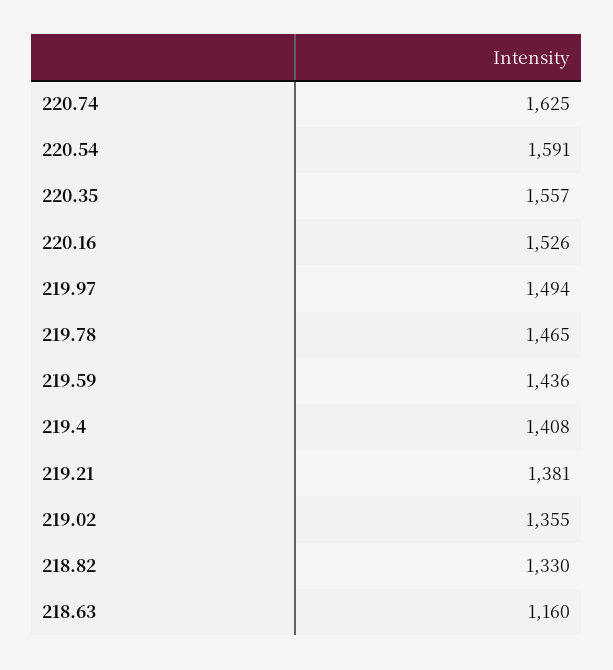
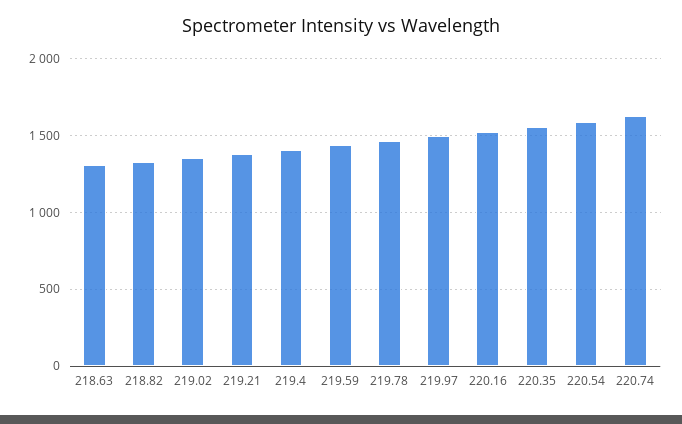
  {
    "220.74": 1625,
    "220.54": 1591,
    "220.35": 1557,
    "220.16": 1526,
    "219.97": 1494,
    "219.78": 1465,
    "219.59": 1436,
    "219.4": 1408,
    "219.21": 1381,
    "219.02": 1355,
    "218.82": 1330,
-   "218.63": 1160
+   "218.63": 1300
  }

